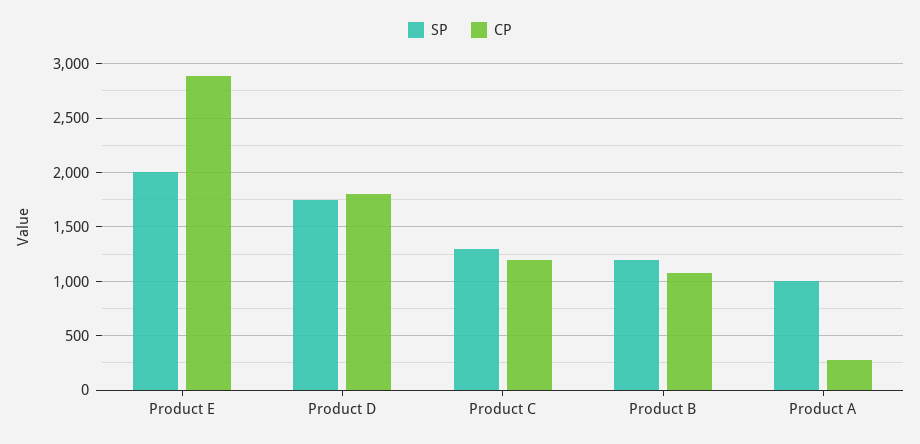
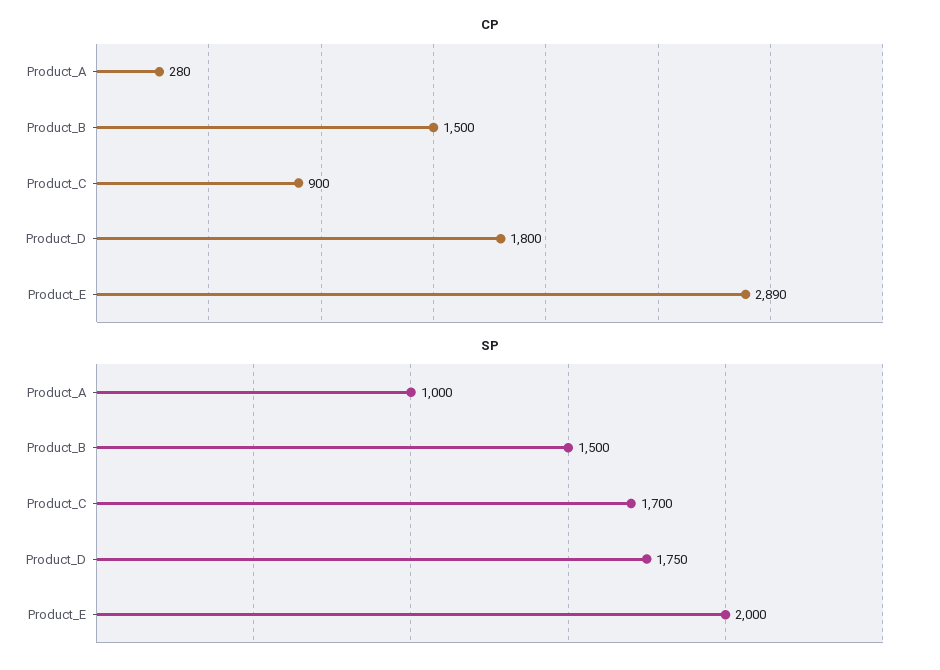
  {
    "SP": {
      "Product E": 2000,
      "Product D": 1750,
-     "Product C": 1300,
+     "Product C": 1700,
-     "Product B": 1200,
+     "Product B": 1500,
      "Product A": 1000
    },
    "CP": {
      "Product E": 2890,
      "Product D": 1800,
-     "Product C": 1200,
+     "Product C": 900,
-     "Product B": 1100,
+     "Product B": 1500,
      "Product A": 280
    }
  }

